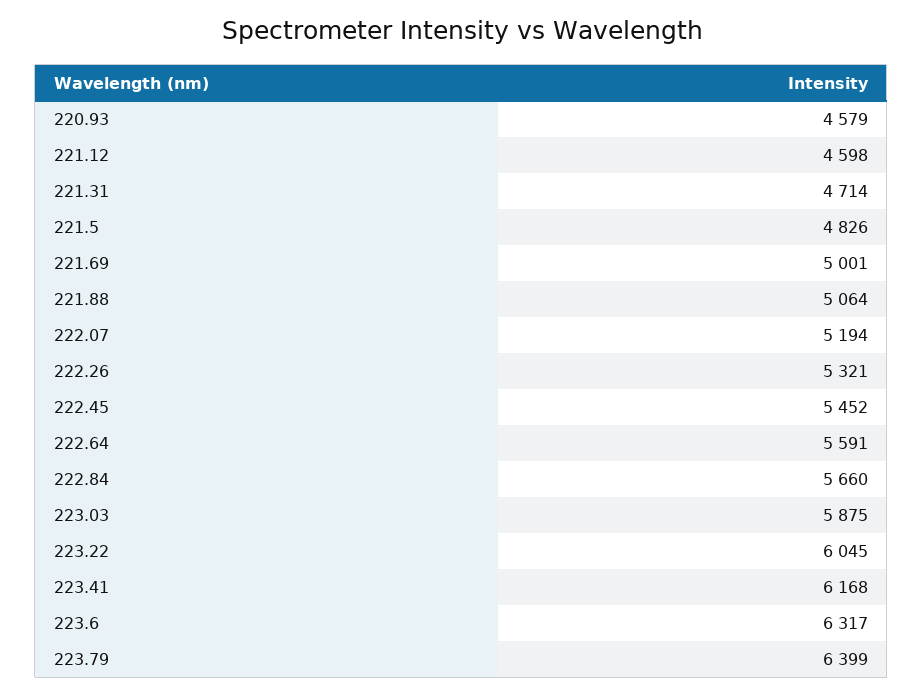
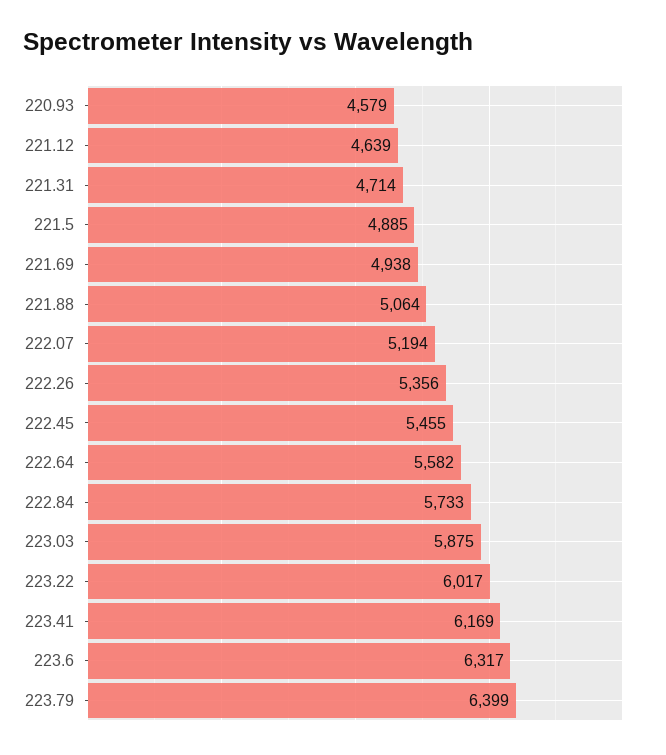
  {
    "220.93": 4579,
-   "221.12": 4598,
+   "221.12": 4639,
    "221.31": 4714,
-   "221.5": 4826,
+   "221.5": 4885,
-   "221.69": 5001,
+   "221.69": 4938,
    "221.88": 5064,
    "222.07": 5194,
-   "222.26": 5321,
+   "222.26": 5356,
-   "222.45": 5452,
+   "222.45": 5455,
-   "222.64": 5591,
+   "222.64": 5582,
-   "222.84": 5660,
+   "222.84": 5733,
    "223.03": 5875,
-   "223.22": 6045,
+   "223.22": 6017,
-   "223.41": 6168,
+   "223.41": 6169,
    "223.6": 6317,
    "223.79": 6399
  }

